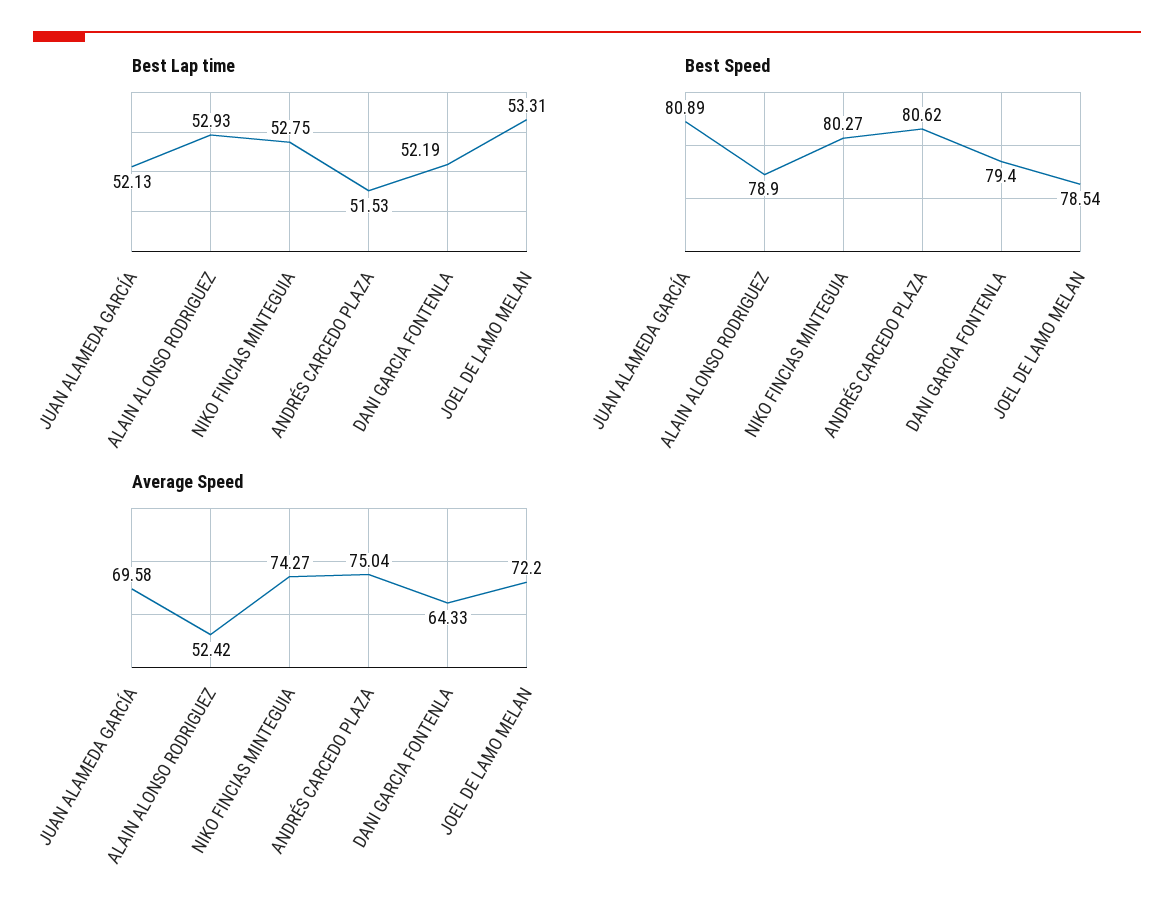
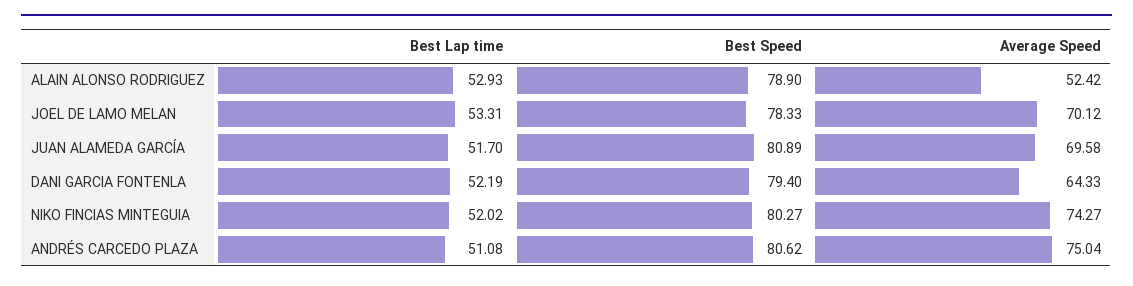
  {
    "Best Lap time": {
-     "JUAN ALAMEDA GARCÍA": 52.13,
+     "JUAN ALAMEDA GARCÍA": 51.7,
      "ALAIN ALONSO RODRIGUEZ": 52.93,
-     "NIKO FINCIAS MINTEGUIA": 52.75,
+     "NIKO FINCIAS MINTEGUIA": 52.02,
-     "ANDRÉS CARCEDO PLAZA": 51.53,
+     "ANDRÉS CARCEDO PLAZA": 51.08,
      "DANI GARCIA FONTENLA": 52.19,
      "JOEL DE LAMO MELAN": 53.31
    },
    "Best Speed": {
      "JUAN ALAMEDA GARCÍA": 80.89,
      "ALAIN ALONSO RODRIGUEZ": 78.9,
      "NIKO FINCIAS MINTEGUIA": 80.27,
      "ANDRÉS CARCEDO PLAZA": 80.62,
      "DANI GARCIA FONTENLA": 79.4,
-     "JOEL DE LAMO MELAN": 78.54
+     "JOEL DE LAMO MELAN": 78.33
    },
    "Average Speed": {
      "JUAN ALAMEDA GARCÍA": 69.58,
      "ALAIN ALONSO RODRIGUEZ": 52.42,
      "NIKO FINCIAS MINTEGUIA": 74.27,
      "ANDRÉS CARCEDO PLAZA": 75.04,
      "DANI GARCIA FONTENLA": 64.33,
-     "JOEL DE LAMO MELAN": 72.2
+     "JOEL DE LAMO MELAN": 70.12
    }
  }

